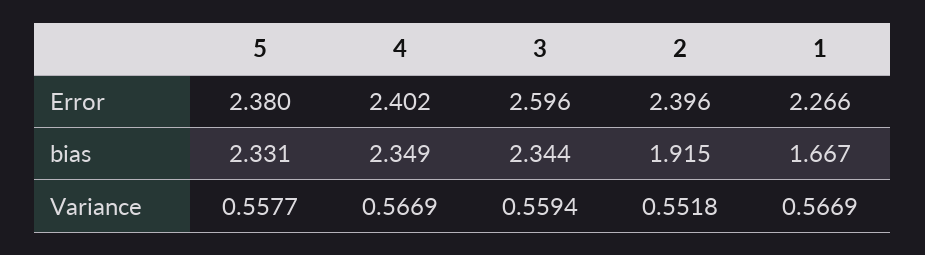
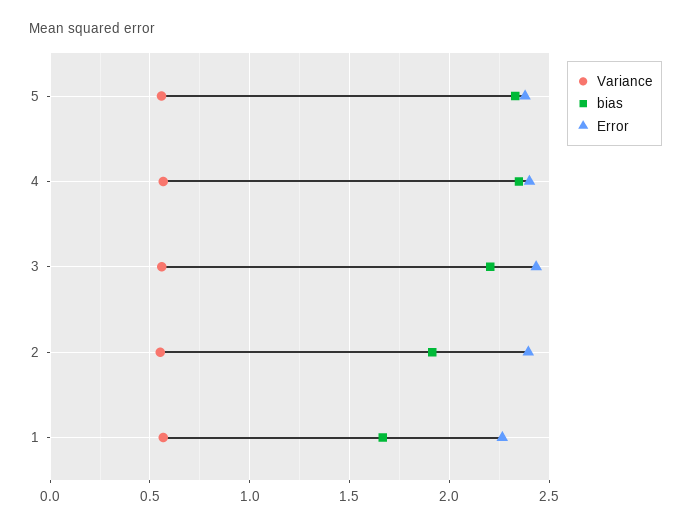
  {
    "Error": {
      "5": 2.38,
      "4": 2.402,
-     "3": 2.596,
+     "3": 2.45,
      "2": 2.396,
      "1": 2.266
    },
    "bias": {
      "5": 2.331,
      "4": 2.349,
-     "3": 2.344,
+     "3": 2.2,
      "2": 1.915,
      "1": 1.667
    },
    "Variance": {
      "5": 0.5577,
      "4": 0.5669,
      "3": 0.5594,
      "2": 0.5518,
      "1": 0.5669
    }
  }

